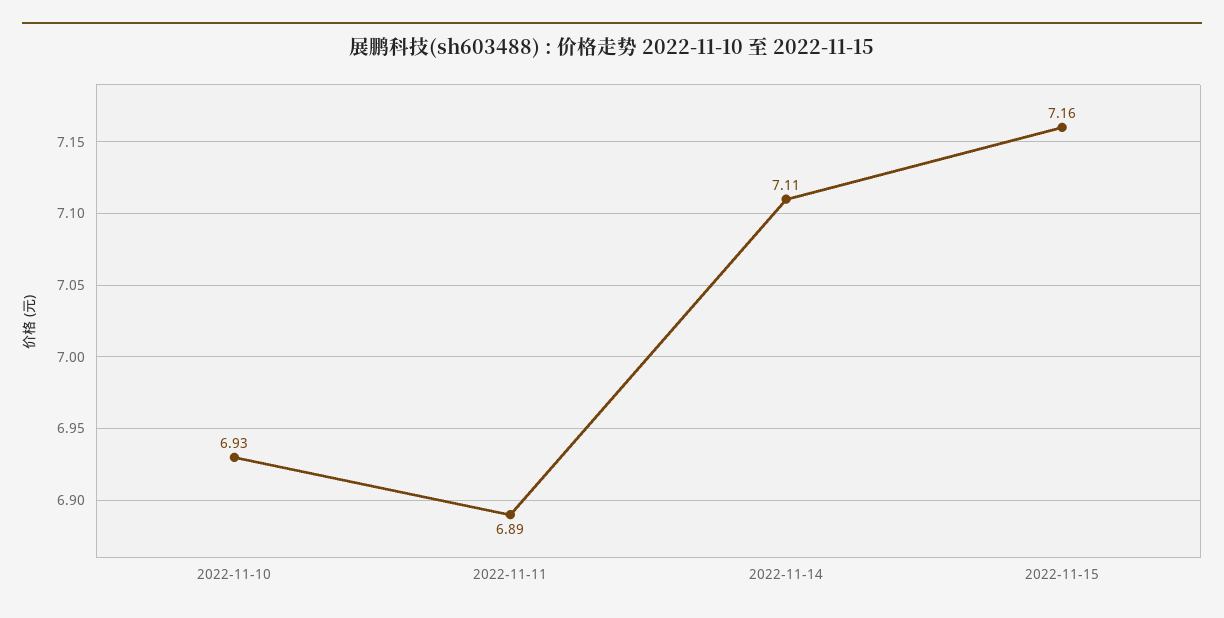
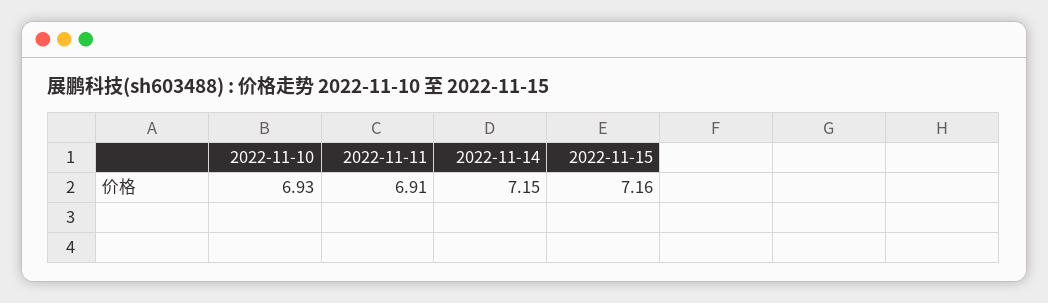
  {
    "2022-11-10": 6.93,
-   "2022-11-11": 6.89,
+   "2022-11-11": 6.91,
-   "2022-11-14": 7.11,
+   "2022-11-14": 7.15,
    "2022-11-15": 7.16
  }

